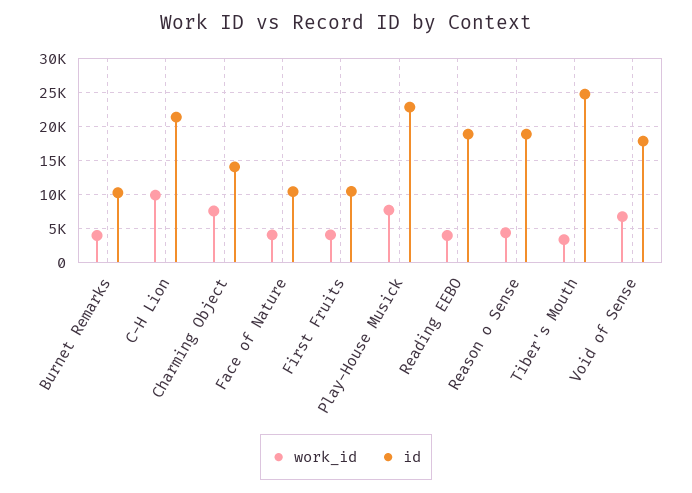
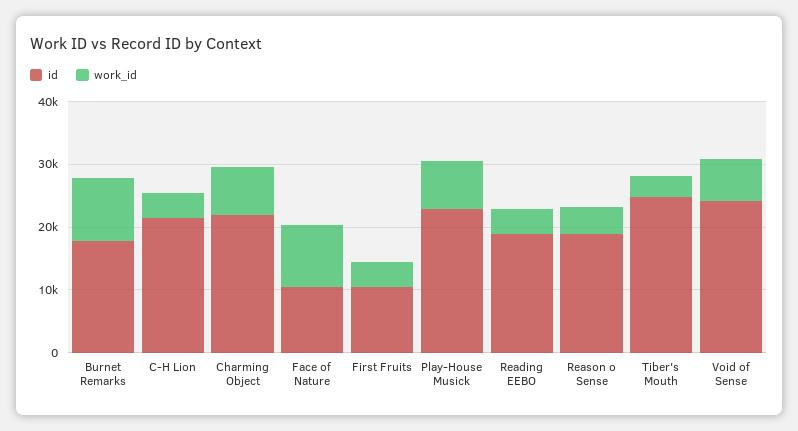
  {
    "work_id": {
-     "Burnet Remarks": 4000,
+     "Burnet Remarks": 10000,
-     "C-H Lion": 10000,
+     "C-H Lion": 4000,
      "Charming Object": 8000,
-     "Face of Nature": 4000,
+     "Face of Nature": 10000,
      "First Fruits": 4000,
      "Play-House Musick": 8000,
      "Reading EEBO": 4000,
      "Reason o Sense": 4000,
      "Tiber's Mouth": 3000,
      "Void of Sense": 7000
    },
    "id": {
-     "Burnet Remarks": 10000,
+     "Burnet Remarks": 18000,
      "C-H Lion": 21000,
-     "Charming Object": 14000,
+     "Charming Object": 22000,
      "Face of Nature": 10000,
      "First Fruits": 10000,
      "Play-House Musick": 23000,
      "Reading EEBO": 19000,
      "Reason o Sense": 19000,
      "Tiber's Mouth": 25000,
-     "Void of Sense": 18000
+     "Void of Sense": 24000
    }
  }

